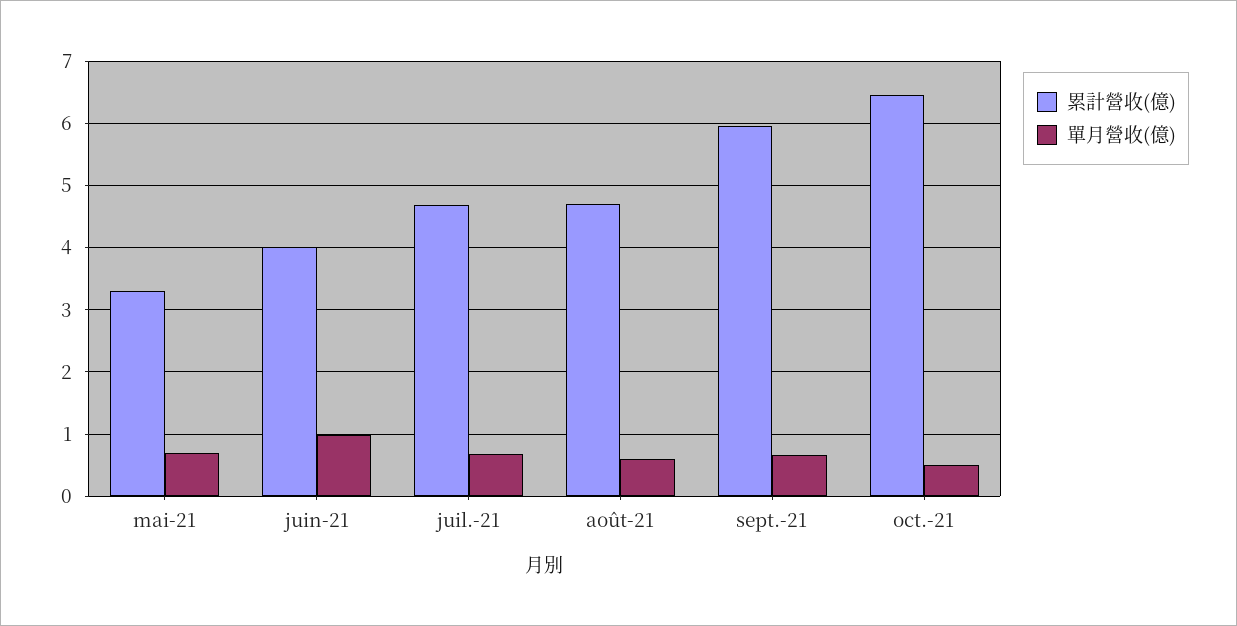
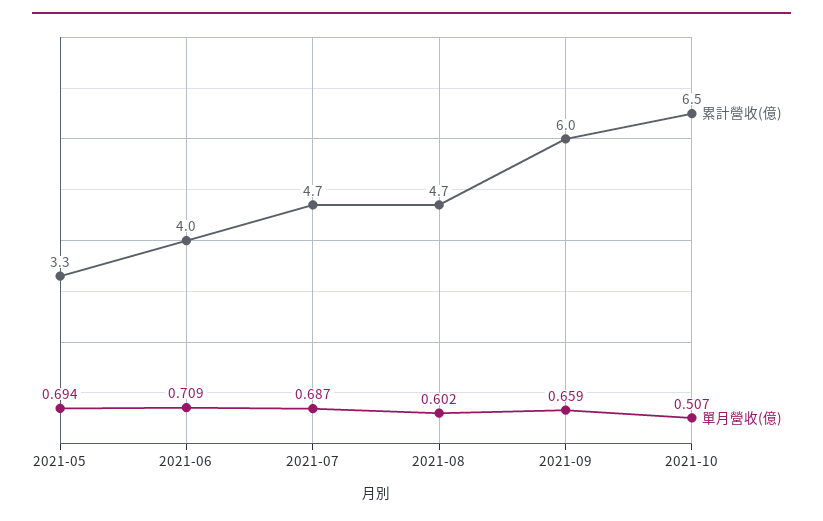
  {
    "累計營收(億)": {
      "mai-21": 3.3,
      "juin-21": 4,
      "juil.-21": 4.7,
      "août-21": 4.7,
      "sept.-21": 6,
      "oct.-21": 6.5
    },
    "單月營收(億)": {
      "mai-21": 0.694,
-     "juin-21": 1,
+     "juin-21": 0.709,
      "juil.-21": 0.687,
      "août-21": 0.602,
      "sept.-21": 0.659,
      "oct.-21": 0.507
    }
  }

